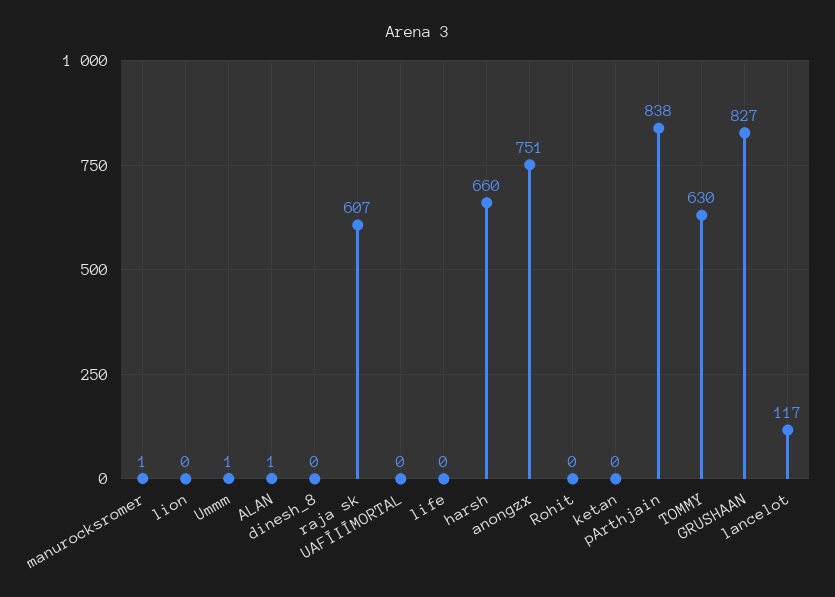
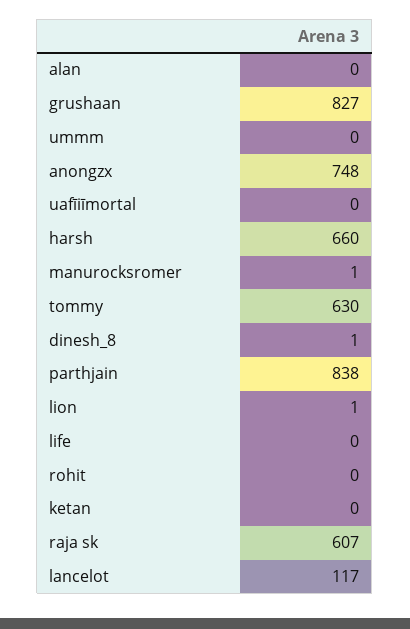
  {
    "manurocksromer": 1,
-   "lion": 0,
+   "lion": 1,
-   "Ummm": 1,
+   "Ummm": 0,
-   "ALAN": 1,
+   "ALAN": 0,
-   "dinesh_8": 0,
+   "dinesh_8": 1,
    "raja sk": 607,
    "UAFĪIĪMORTAL": 0,
    "life": 0,
    "harsh": 660,
-   "anongzx": 751,
+   "anongzx": 748,
    "Rohit": 0,
    "ketan": 0,
    "pArthjain": 838,
    "TOMMY": 630,
    "GRUSHAAN": 827,
    "lancelot": 117
  }

